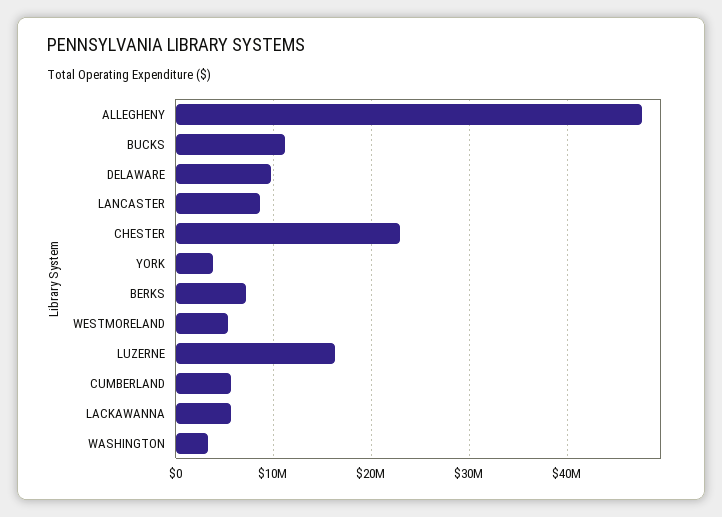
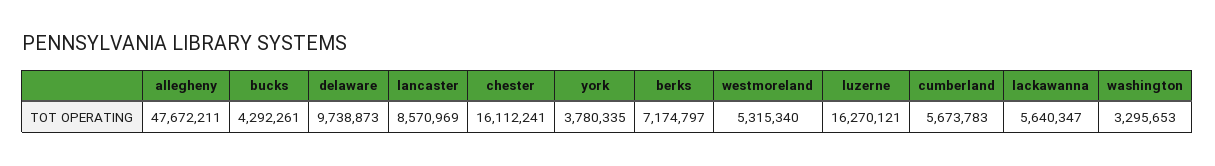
  {
    "ALLEGHENY": 47672211,
-   "BUCKS": 11000000,
+   "BUCKS": 4292261,
    "DELAWARE": 9738873,
    "LANCASTER": 8570969,
-   "CHESTER": 23000000,
+   "CHESTER": 16112241,
    "YORK": 3780335,
    "BERKS": 7174797,
    "WESTMORELAND": 5315340,
    "LUZERNE": 16270121,
    "CUMBERLAND": 5673783,
    "LACKAWANNA": 5640347,
    "WASHINGTON": 3295653
  }

